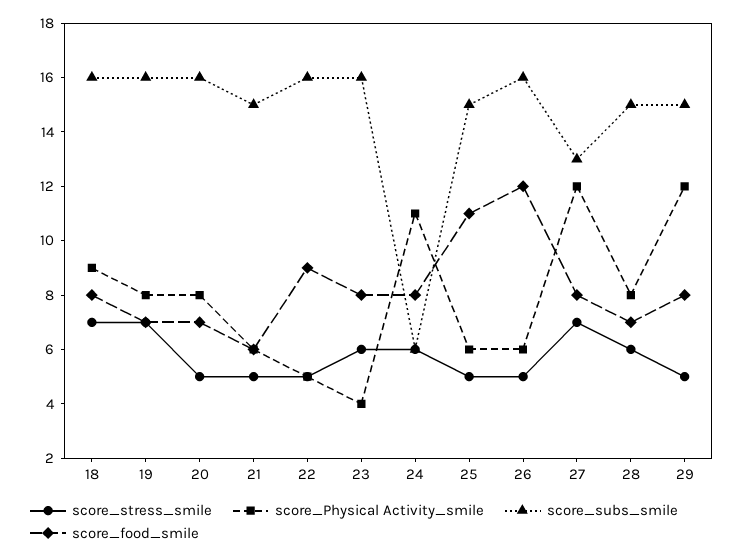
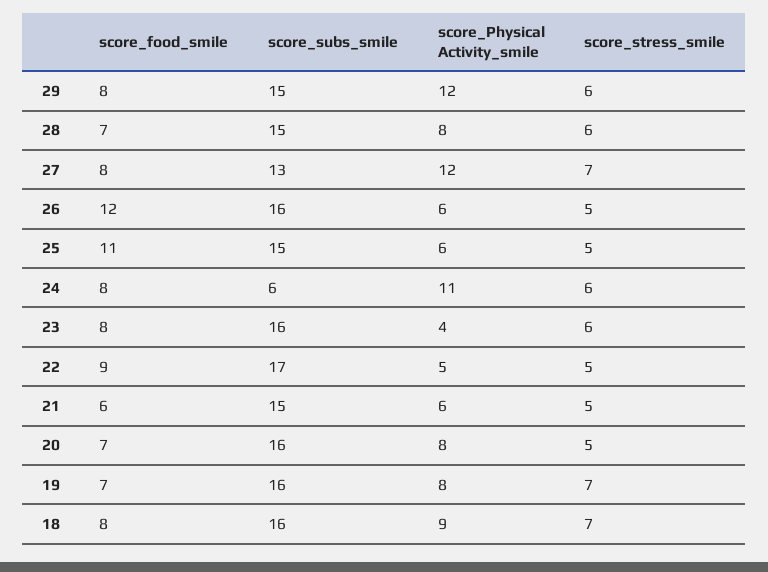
  {
    "score_stress_smile": {
      "18": 7,
      "19": 7,
      "20": 5,
      "21": 5,
      "22": 5,
      "23": 6,
      "24": 6,
      "25": 5,
      "26": 5,
      "27": 7,
      "28": 6,
-     "29": 5
+     "29": 6
    },
    "score_Physical Activity_smile": {
      "18": 9,
      "19": 8,
      "20": 8,
      "21": 6,
      "22": 5,
      "23": 4,
      "24": 11,
      "25": 6,
      "26": 6,
      "27": 12,
      "28": 8,
      "29": 12
    },
    "score_subs_smile": {
      "18": 16,
      "19": 16,
      "20": 16,
      "21": 15,
-     "22": 16,
+     "22": 17,
      "23": 16,
      "24": 6,
      "25": 15,
      "26": 16,
      "27": 13,
      "28": 15,
      "29": 15
    },
    "score_food_smile": {
      "18": 8,
      "19": 7,
      "20": 7,
      "21": 6,
      "22": 9,
      "23": 8,
      "24": 8,
      "25": 11,
      "26": 12,
      "27": 8,
      "28": 7,
      "29": 8
    }
  }

